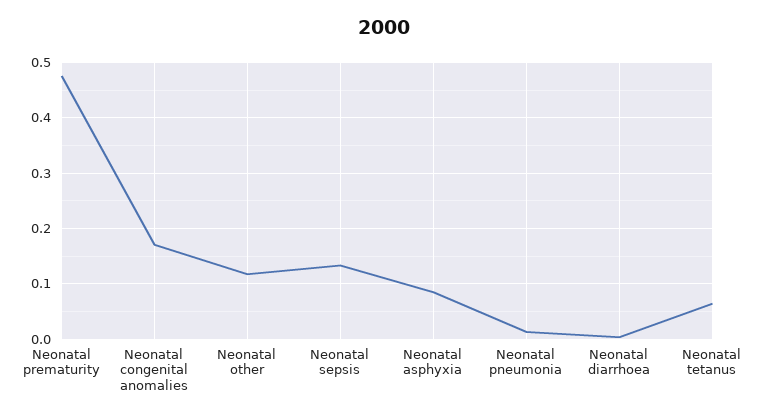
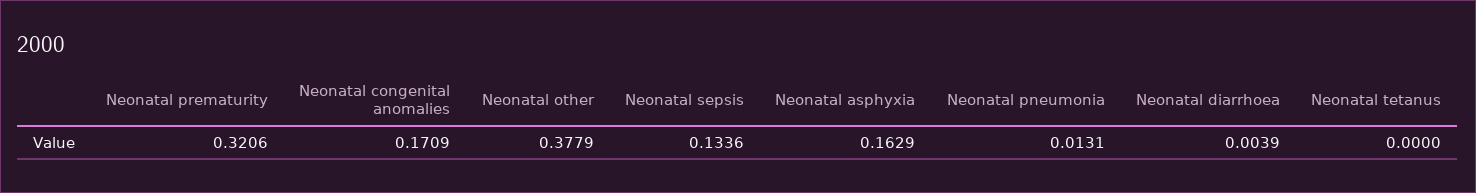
  {
-   "Neonatal prematurity": 0.48,
+   "Neonatal prematurity": 0.3206,
    "Neonatal congenital anomalies": 0.1709,
-   "Neonatal other": 0.12,
+   "Neonatal other": 0.3779,
    "Neonatal sepsis": 0.1336,
-   "Neonatal asphyxia": 0.08,
+   "Neonatal asphyxia": 0.1629,
    "Neonatal pneumonia": 0.0131,
    "Neonatal diarrhoea": 0.0039,
-   "Neonatal tetanus": 0.06
+   "Neonatal tetanus": 0
  }

